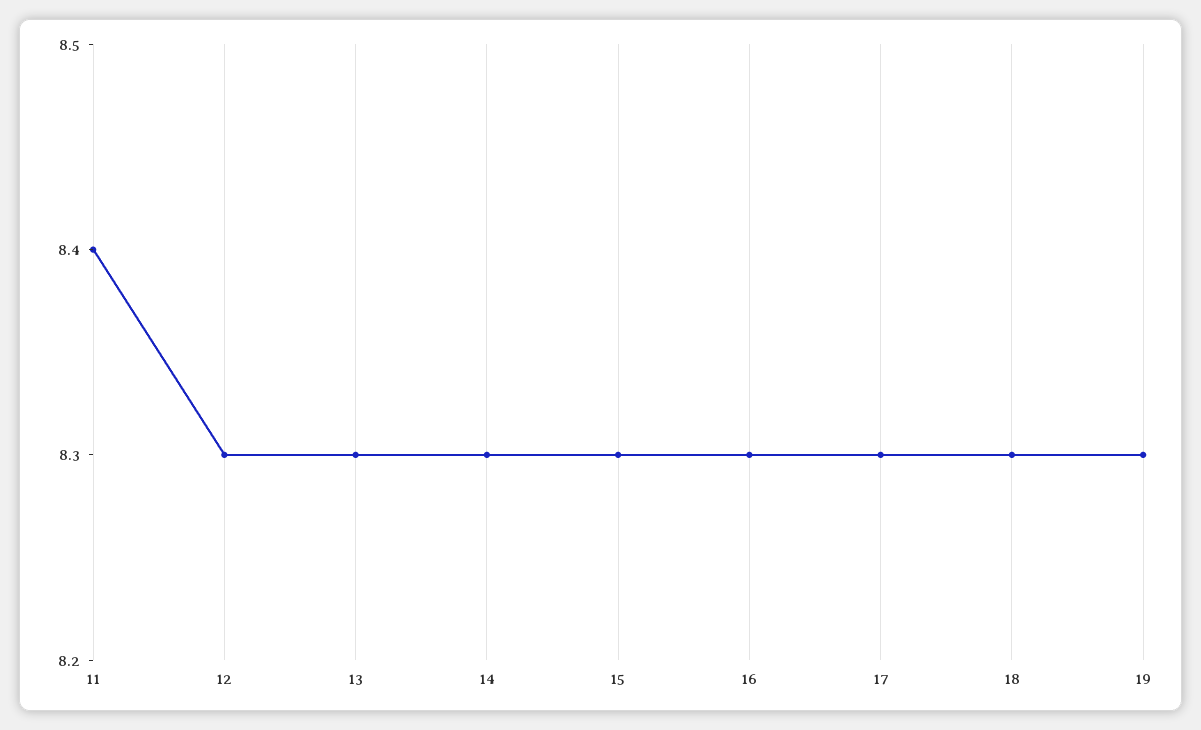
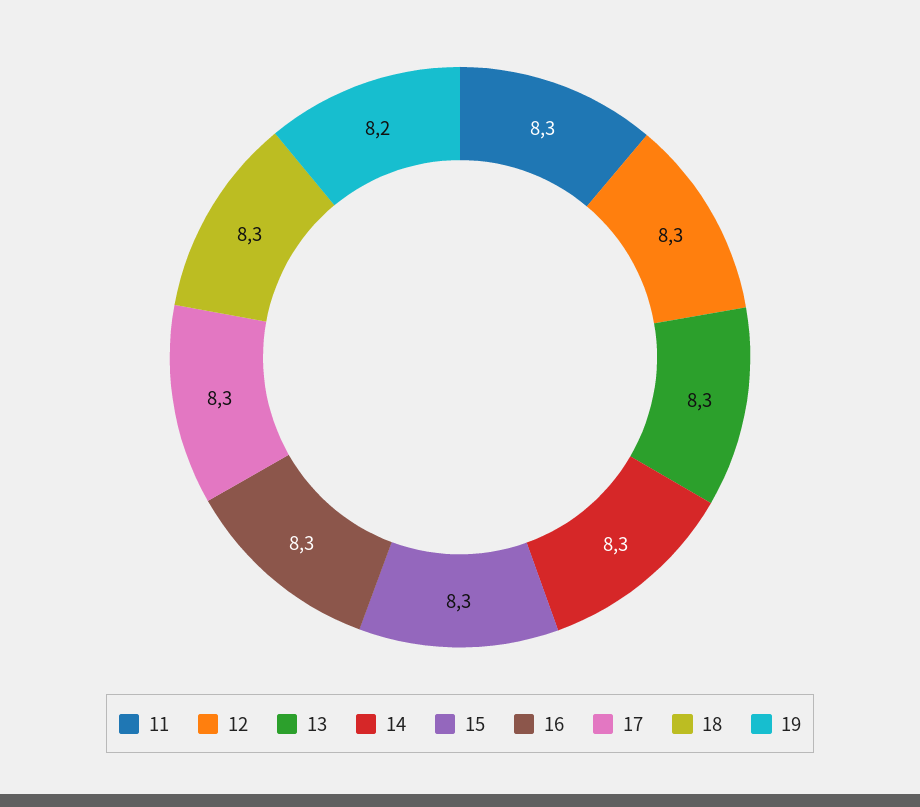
  {
-   "11": 8.4,
+   "11": 8.3,
    "12": 8.3,
    "13": 8.3,
    "14": 8.3,
    "15": 8.3,
    "16": 8.3,
    "17": 8.3,
    "18": 8.3,
-   "19": 8.3
+   "19": 8.2
  }

